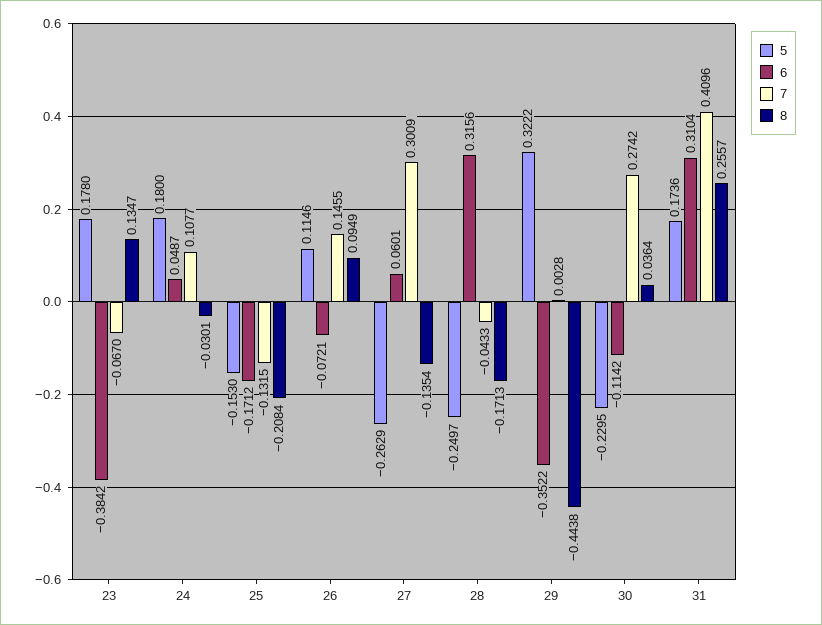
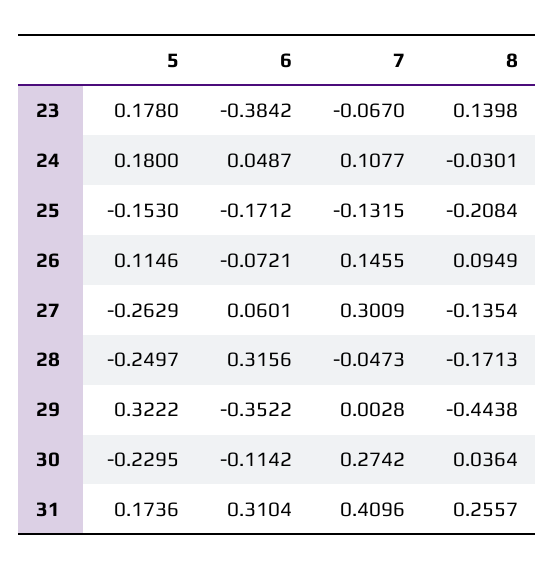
  {
    "5": {
      "23": 0.178,
      "24": 0.18,
      "25": -0.153,
      "26": 0.1146,
      "27": -0.2629,
      "28": -0.2497,
      "29": 0.3222,
      "30": -0.2295,
      "31": 0.1736
    },
    "6": {
      "23": -0.3842,
      "24": 0.0487,
      "25": -0.1712,
      "26": -0.0721,
      "27": 0.0601,
      "28": 0.3156,
      "29": -0.3522,
      "30": -0.1142,
      "31": 0.3104
    },
    "7": {
      "23": -0.067,
      "24": 0.1077,
      "25": -0.1315,
      "26": 0.1455,
      "27": 0.3009,
-     "28": -0.0433,
+     "28": -0.0473,
      "29": 0.0028,
      "30": 0.2742,
      "31": 0.4096
    },
    "8": {
-     "23": 0.1347,
+     "23": 0.1398,
      "24": -0.0301,
      "25": -0.2084,
      "26": 0.0949,
      "27": -0.1354,
      "28": -0.1713,
      "29": -0.4438,
      "30": 0.0364,
      "31": 0.2557
    }
  }

